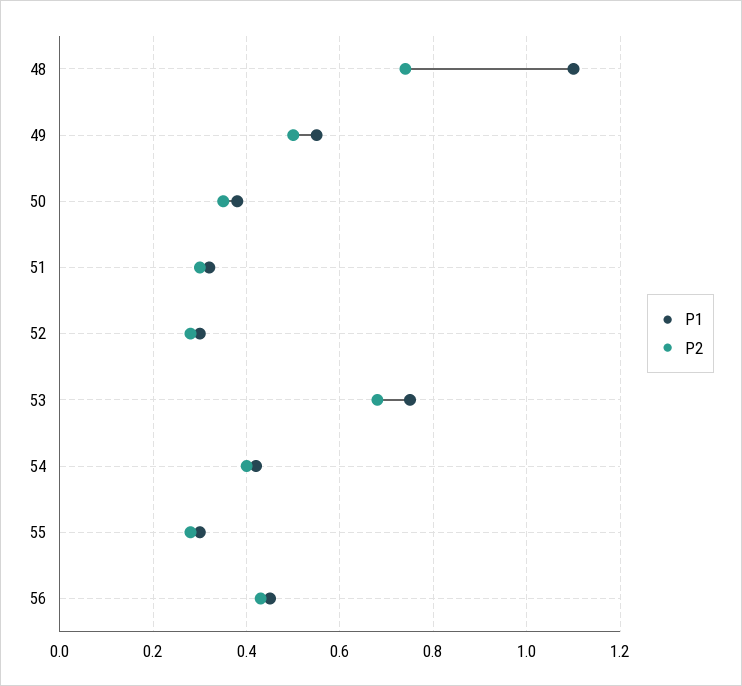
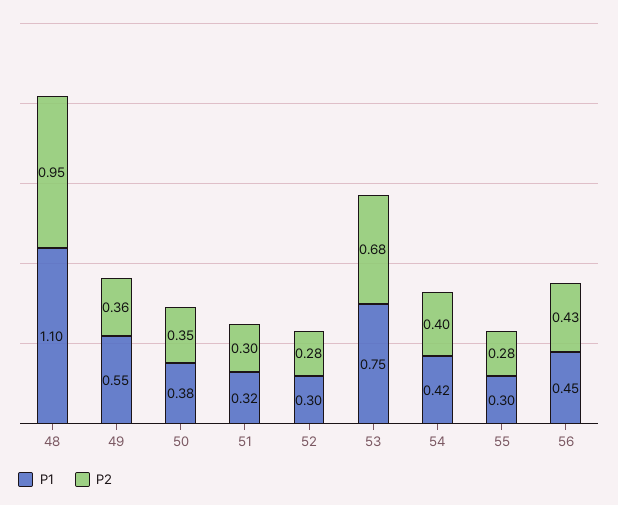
  {
    "P1": {
      "48": 1.1,
      "49": 0.55,
      "50": 0.38,
      "51": 0.32,
      "52": 0.3,
      "53": 0.75,
      "54": 0.42,
      "55": 0.3,
      "56": 0.45
    },
    "P2": {
-     "48": 0.75,
+     "48": 0.95,
-     "49": 0.5,
+     "49": 0.36,
      "50": 0.35,
      "51": 0.3,
      "52": 0.28,
      "53": 0.68,
      "54": 0.4,
      "55": 0.28,
      "56": 0.43
    }
  }

